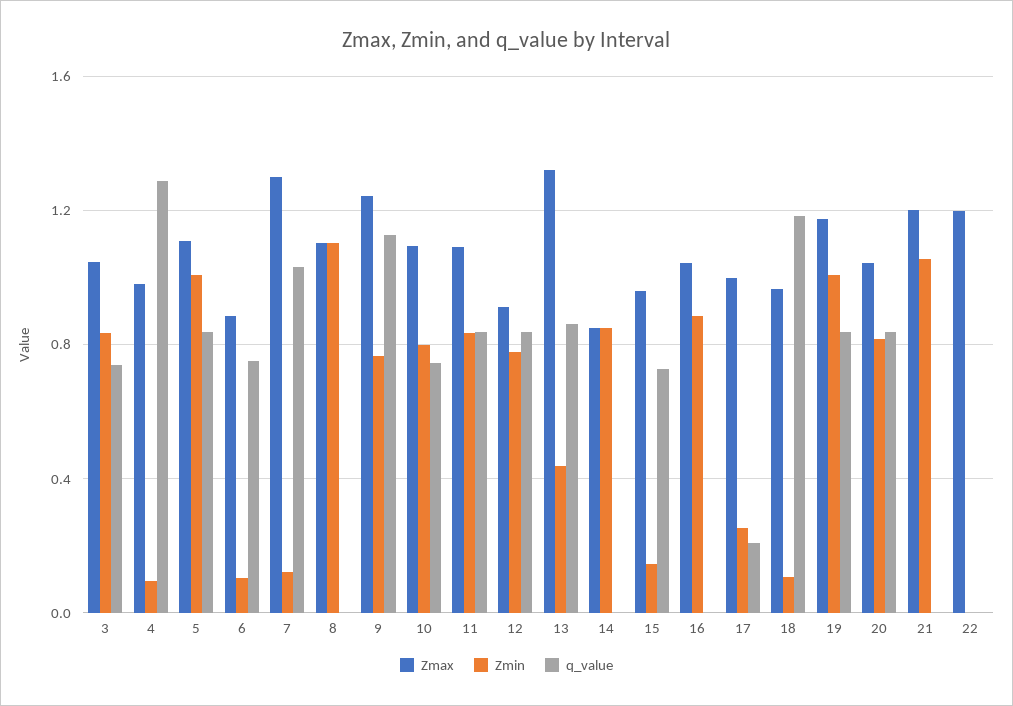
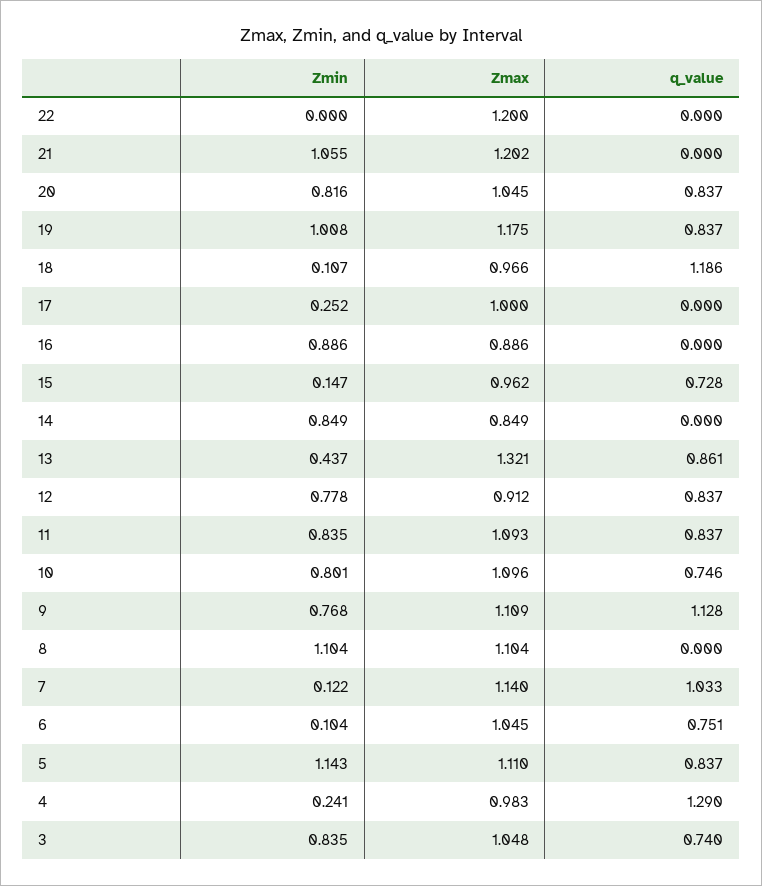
  {
    "Zmax": {
      "3": 1.048,
      "4": 0.983,
      "5": 1.11,
-     "6": 0.9,
+     "6": 1.045,
-     "7": 1.3,
+     "7": 1.14,
      "8": 1.104,
-     "9": 1.25,
+     "9": 1.109,
      "10": 1.096,
      "11": 1.093,
      "12": 0.912,
      "13": 1.321,
      "14": 0.849,
      "15": 0.962,
-     "16": 1.05,
+     "16": 0.886,
      "17": 1,
      "18": 0.966,
      "19": 1.175,
      "20": 1.045,
      "21": 1.202,
      "22": 1.2
    },
    "Zmin": {
      "3": 0.835,
-     "4": 0.1,
+     "4": 0.241,
-     "5": 1,
+     "5": 1.143,
      "6": 0.104,
      "7": 0.122,
      "8": 1.104,
      "9": 0.768,
      "10": 0.801,
      "11": 0.835,
      "12": 0.778,
      "13": 0.437,
      "14": 0.849,
      "15": 0.147,
      "16": 0.886,
      "17": 0.252,
      "18": 0.107,
      "19": 1.008,
      "20": 0.816,
      "21": 1.055,
      "22": 0
    },
    "q_value": {
      "3": 0.74,
      "4": 1.29,
      "5": 0.837,
      "6": 0.751,
      "7": 1.033,
      "8": 0,
      "9": 1.128,
      "10": 0.746,
      "11": 0.837,
      "12": 0.837,
      "13": 0.861,
      "14": 0,
      "15": 0.728,
      "16": 0,
-     "17": 0.2,
+     "17": 0,
      "18": 1.186,
      "19": 0.837,
      "20": 0.837,
      "21": 0,
      "22": 0
    }
  }

